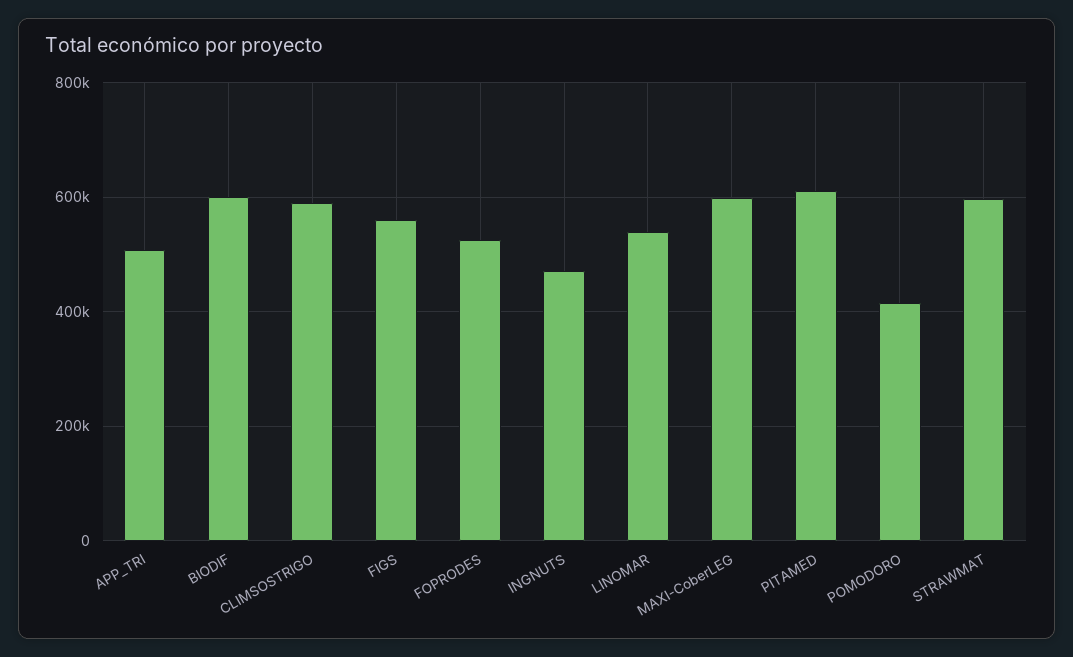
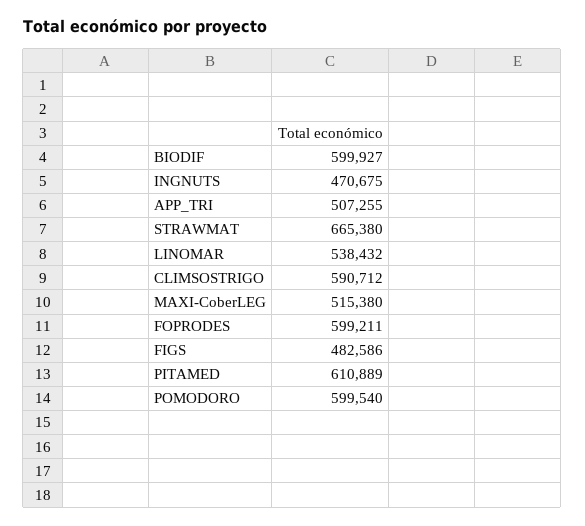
  {
    "APP_TRI": 507255,
    "BIODIF": 599927,
    "CLIMSOSTRIGO": 590712,
-   "FIGS": 560000,
+   "FIGS": 482586,
-   "FOPRODES": 520000,
+   "FOPRODES": 599211,
    "INGNUTS": 470675,
    "LINOMAR": 538432,
-   "MAXI-CoberLEG": 600000,
+   "MAXI-CoberLEG": 515380,
    "PITAMED": 610889,
-   "POMODORO": 420000,
+   "POMODORO": 599540,
-   "STRAWMAT": 600000
+   "STRAWMAT": 665380
  }

